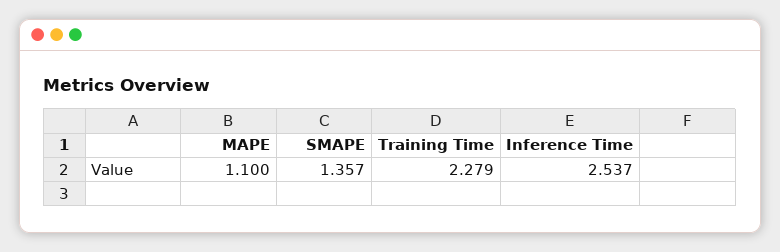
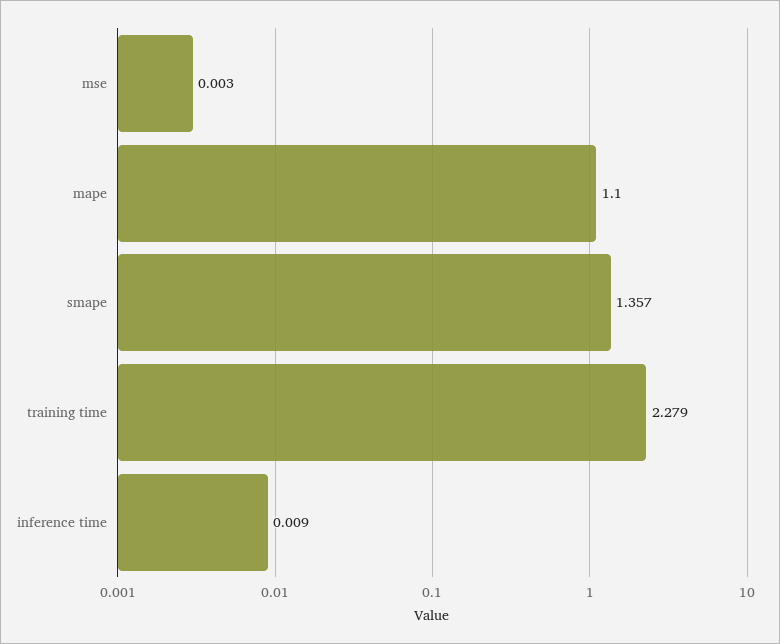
  {
    "MAPE": 1.1,
    "SMAPE": 1.357,
    "Training Time": 2.279,
-   "Inference Time": 2.537
+   "Inference Time": 0.009,
+   "mse": 0.003
  }

